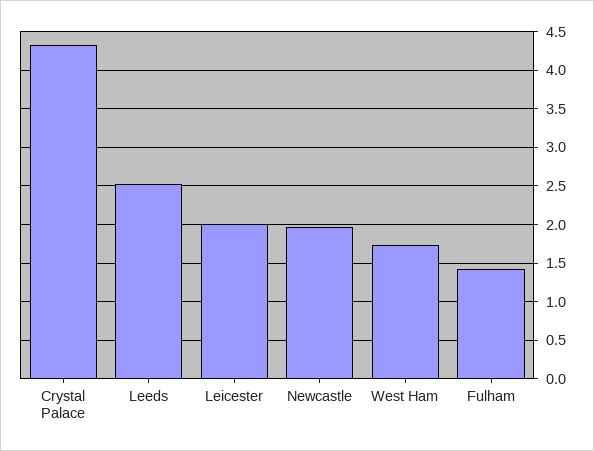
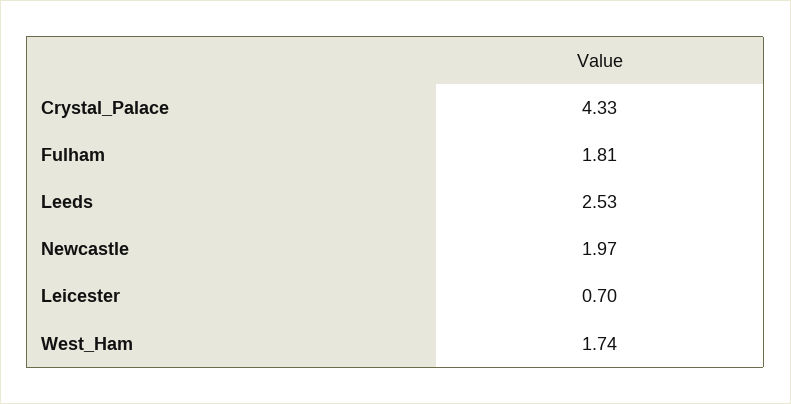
  {
    "Crystal Palace": 4.33,
    "Leeds": 2.53,
-   "Leicester": 2,
+   "Leicester": 0.7,
    "Newcastle": 1.97,
    "West Ham": 1.74,
-   "Fulham": 1.4
+   "Fulham": 1.81
  }

